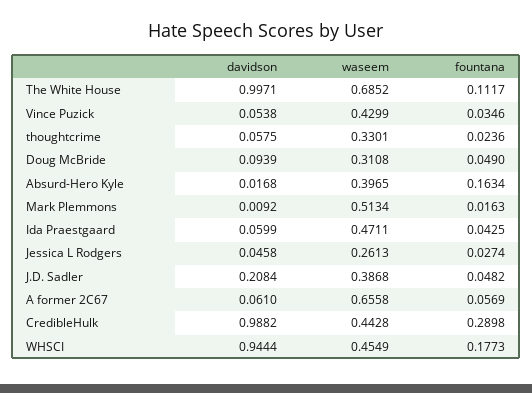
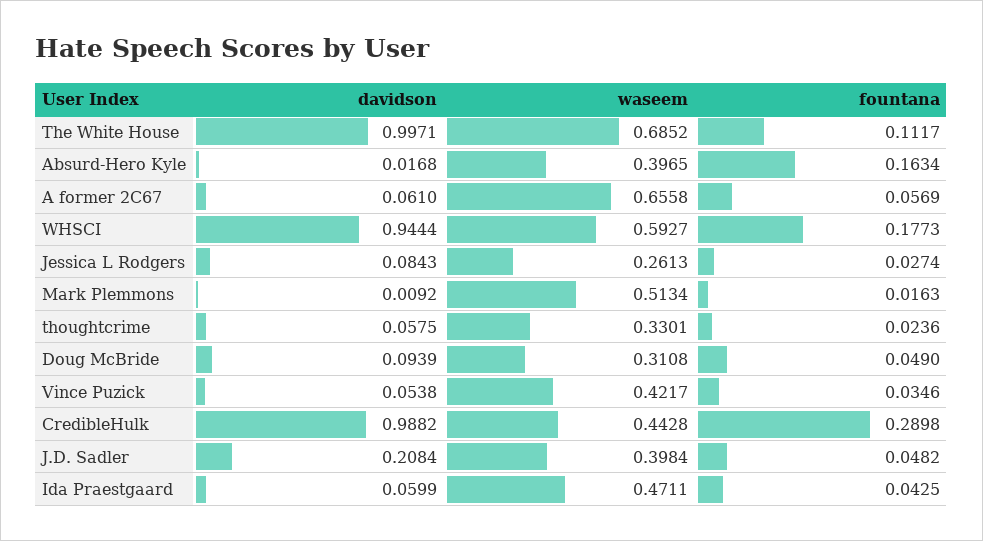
  {
    "davidson": {
      "The White House": 0.9971,
      "Vince Puzick": 0.0538,
      "thoughtcrime": 0.0575,
      "Doug McBride": 0.0939,
      "Absurd-Hero Kyle": 0.0168,
      "Mark Plemmons": 0.0092,
      "Ida Praestgaard": 0.0599,
-     "Jessica L Rodgers": 0.0458,
+     "Jessica L Rodgers": 0.0843,
      "J.D. Sadler": 0.2084,
      "A former 2C67": 0.061,
      "CredibleHulk": 0.9882,
      "WHSCI": 0.9444
    },
    "waseem": {
      "The White House": 0.6852,
-     "Vince Puzick": 0.4299,
+     "Vince Puzick": 0.4217,
      "thoughtcrime": 0.3301,
      "Doug McBride": 0.3108,
      "Absurd-Hero Kyle": 0.3965,
      "Mark Plemmons": 0.5134,
      "Ida Praestgaard": 0.4711,
      "Jessica L Rodgers": 0.2613,
-     "J.D. Sadler": 0.3868,
+     "J.D. Sadler": 0.3984,
      "A former 2C67": 0.6558,
      "CredibleHulk": 0.4428,
-     "WHSCI": 0.4549
+     "WHSCI": 0.5927
    },
    "fountana": {
      "The White House": 0.1117,
      "Vince Puzick": 0.0346,
      "thoughtcrime": 0.0236,
      "Doug McBride": 0.049,
      "Absurd-Hero Kyle": 0.1634,
      "Mark Plemmons": 0.0163,
      "Ida Praestgaard": 0.0425,
      "Jessica L Rodgers": 0.0274,
      "J.D. Sadler": 0.0482,
      "A former 2C67": 0.0569,
      "CredibleHulk": 0.2898,
      "WHSCI": 0.1773
    }
  }

